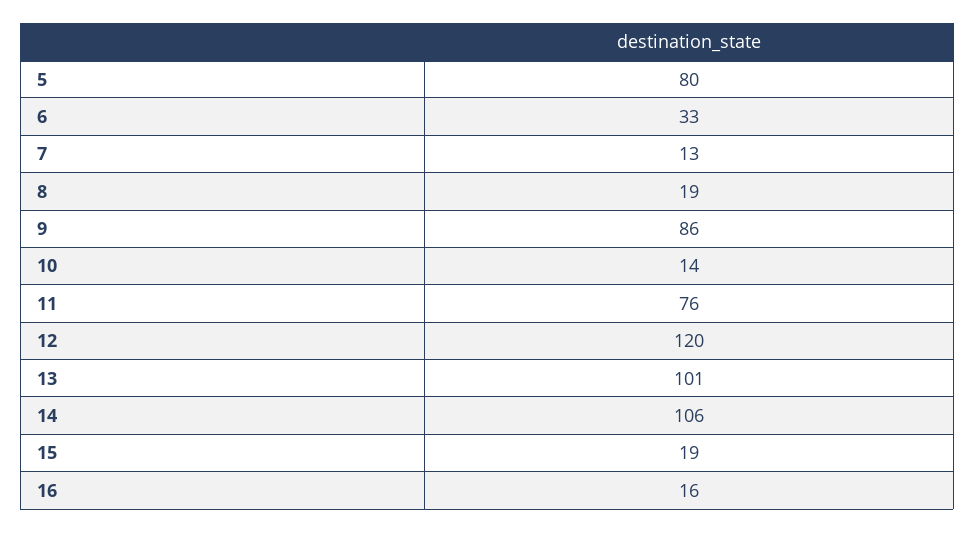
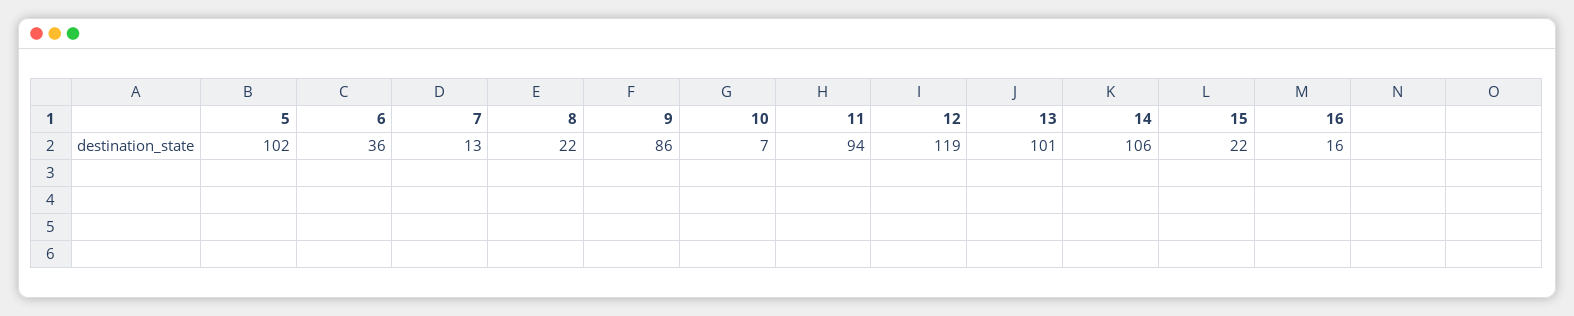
  {
-   "5": 80,
+   "5": 102,
-   "6": 33,
+   "6": 36,
    "7": 13,
-   "8": 19,
+   "8": 22,
    "9": 86,
-   "10": 14,
+   "10": 7,
-   "11": 76,
+   "11": 94,
-   "12": 120,
+   "12": 119,
    "13": 101,
    "14": 106,
-   "15": 19,
+   "15": 22,
    "16": 16
  }

